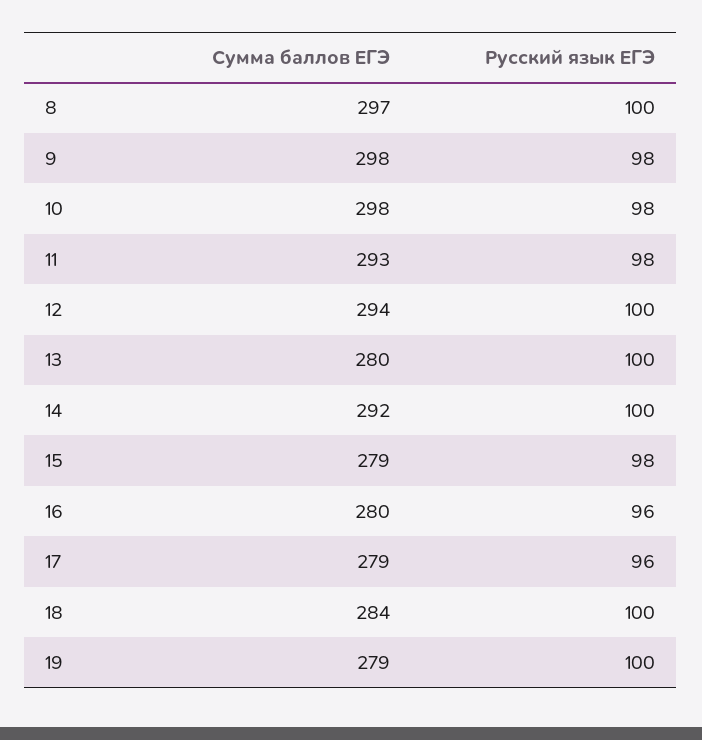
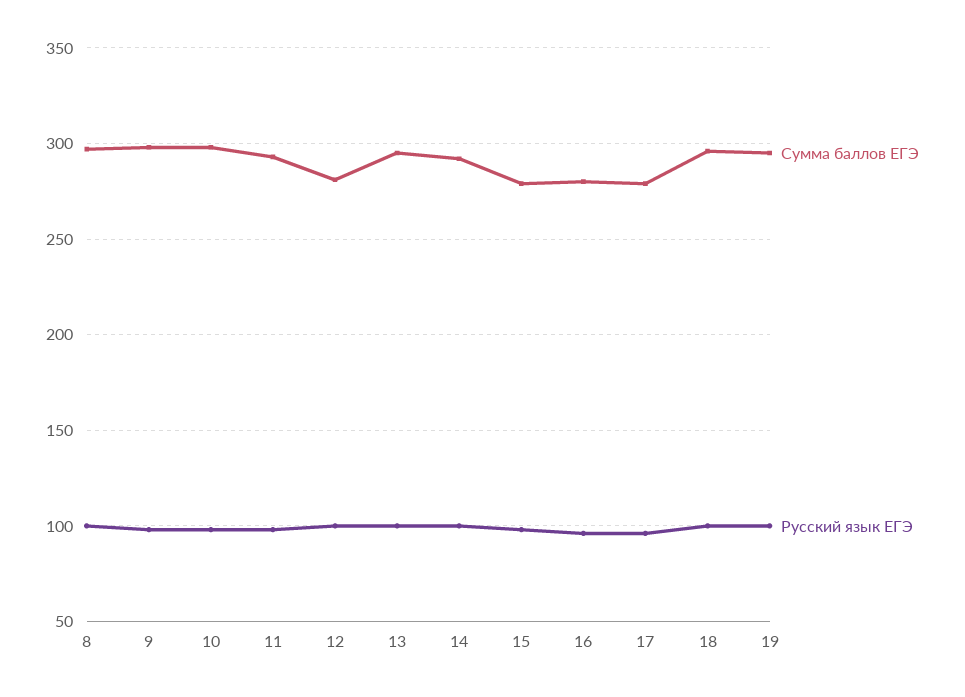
  {
    "Сумма баллов ЕГЭ": {
      "8": 297,
      "9": 298,
      "10": 298,
      "11": 293,
-     "12": 294,
+     "12": 280,
-     "13": 280,
+     "13": 295,
      "14": 292,
      "15": 279,
      "16": 280,
      "17": 279,
-     "18": 284,
+     "18": 295,
-     "19": 279
+     "19": 295
    },
    "Русский язык ЕГЭ": {
      "8": 100,
      "9": 98,
      "10": 98,
      "11": 98,
      "12": 100,
      "13": 100,
      "14": 100,
      "15": 98,
      "16": 96,
      "17": 96,
      "18": 100,
      "19": 100
    }
  }

